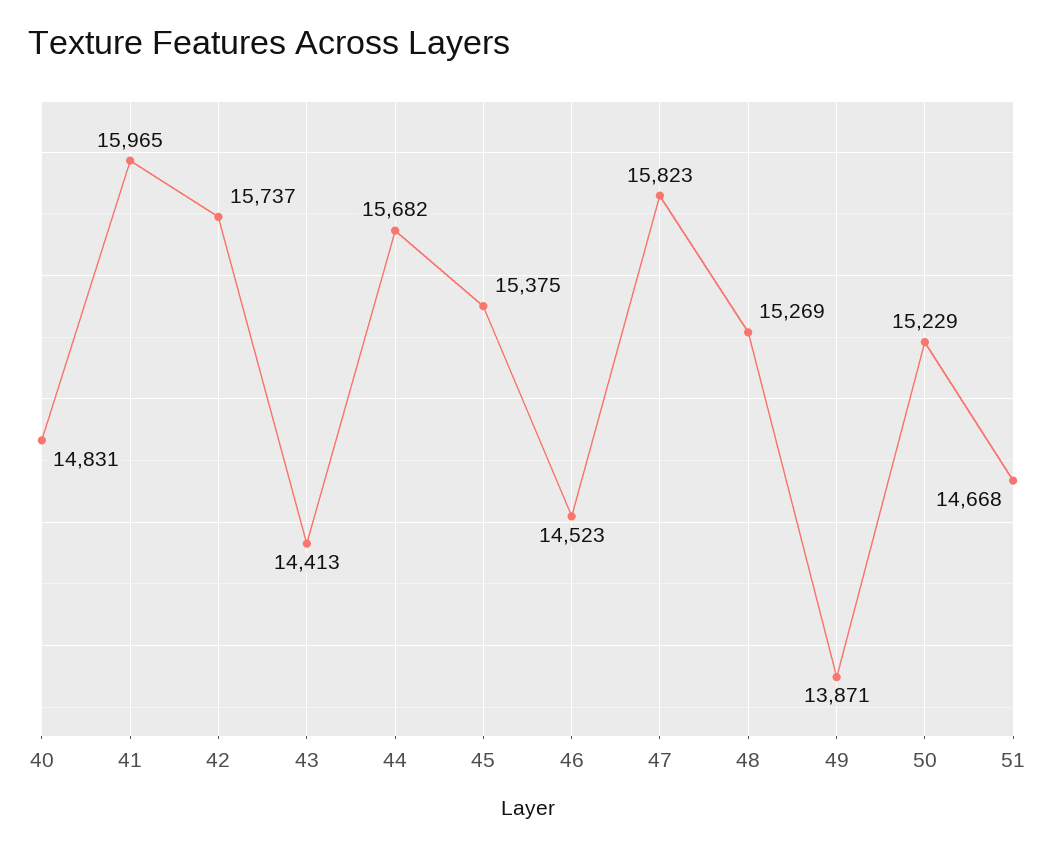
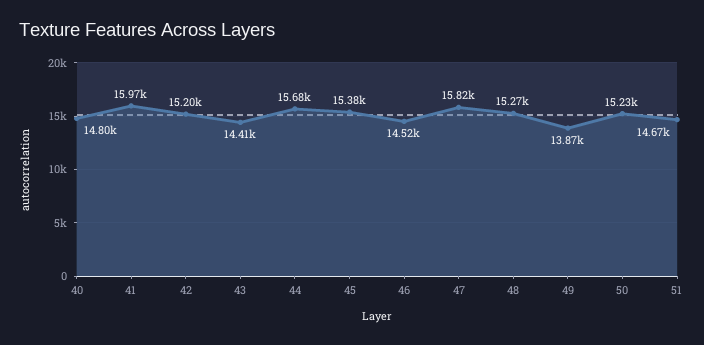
  {
-   "40": 14831,
+   "40": 14800,
    "41": 15965,
-   "42": 15737,
+   "42": 15200,
    "43": 14413,
    "44": 15682,
    "45": 15375,
    "46": 14523,
    "47": 15823,
    "48": 15269,
    "49": 13871,
    "50": 15229,
    "51": 14668
  }

